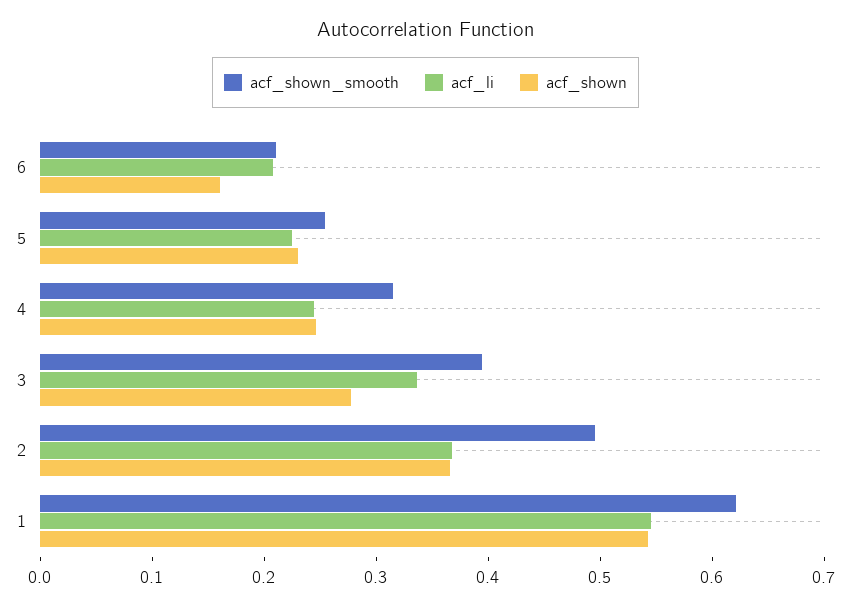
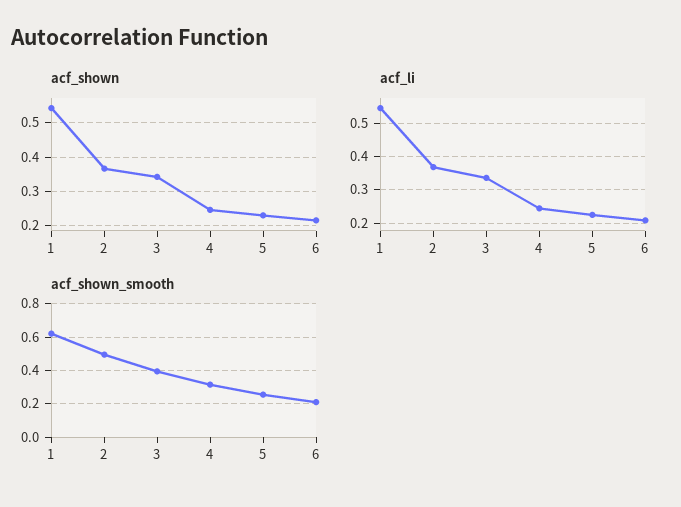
  {
    "acf_shown_smooth": {
      "6": 0.22,
      "5": 0.26,
      "4": 0.32,
      "3": 0.4,
      "2": 0.5,
      "1": 0.62
    },
    "acf_li": {
      "6": 0.2,
      "5": 0.22,
      "4": 0.24,
      "3": 0.34,
      "2": 0.36,
      "1": 0.54
    },
    "acf_shown": {
-     "6": 0.16,
+     "6": 0.22,
      "5": 0.24,
      "4": 0.24,
-     "3": 0.28,
+     "3": 0.34,
      "2": 0.36,
      "1": 0.54
    }
  }

